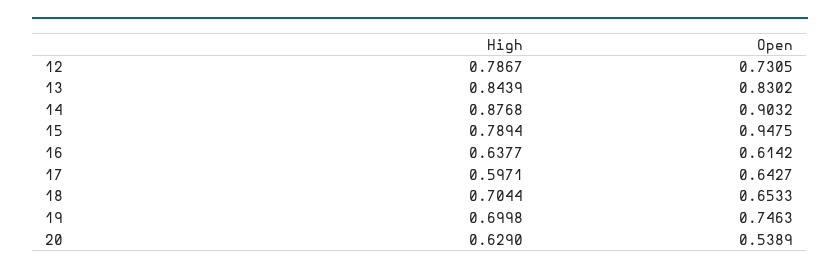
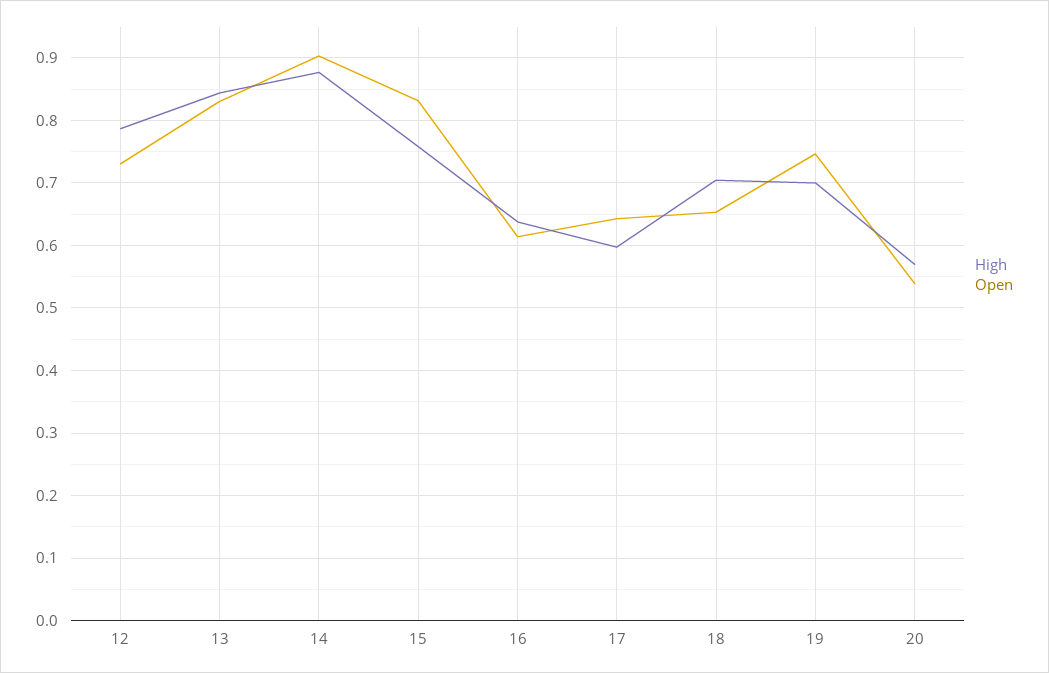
  {
    "High": {
      "12": 0.7867,
      "13": 0.8439,
      "14": 0.8768,
-     "15": 0.7894,
+     "15": 0.76,
      "16": 0.6377,
      "17": 0.5971,
      "18": 0.7044,
      "19": 0.6998,
-     "20": 0.629
+     "20": 0.57
    },
    "Open": {
      "12": 0.7305,
      "13": 0.8302,
      "14": 0.9032,
-     "15": 0.9475,
+     "15": 0.83,
      "16": 0.6142,
      "17": 0.6427,
      "18": 0.6533,
      "19": 0.7463,
      "20": 0.5389
    }
  }

